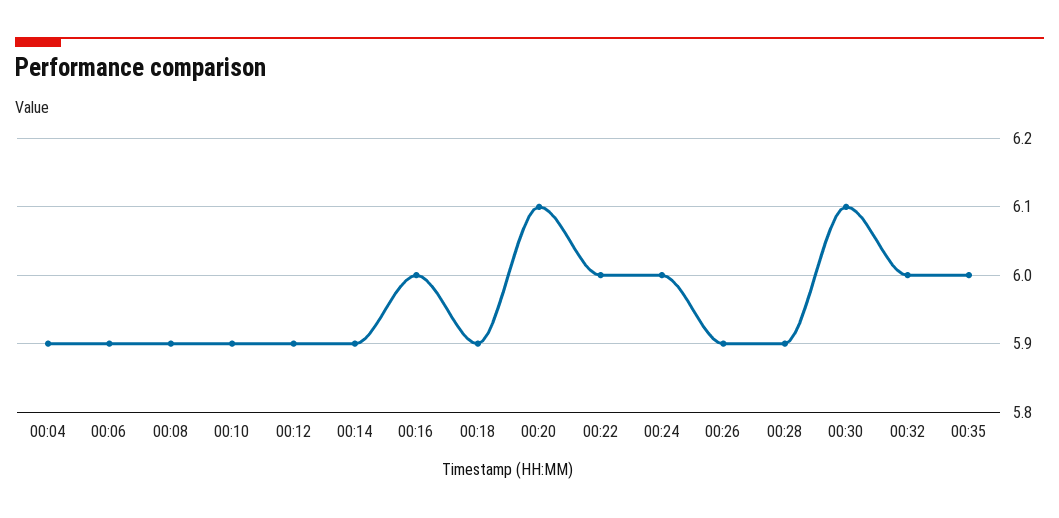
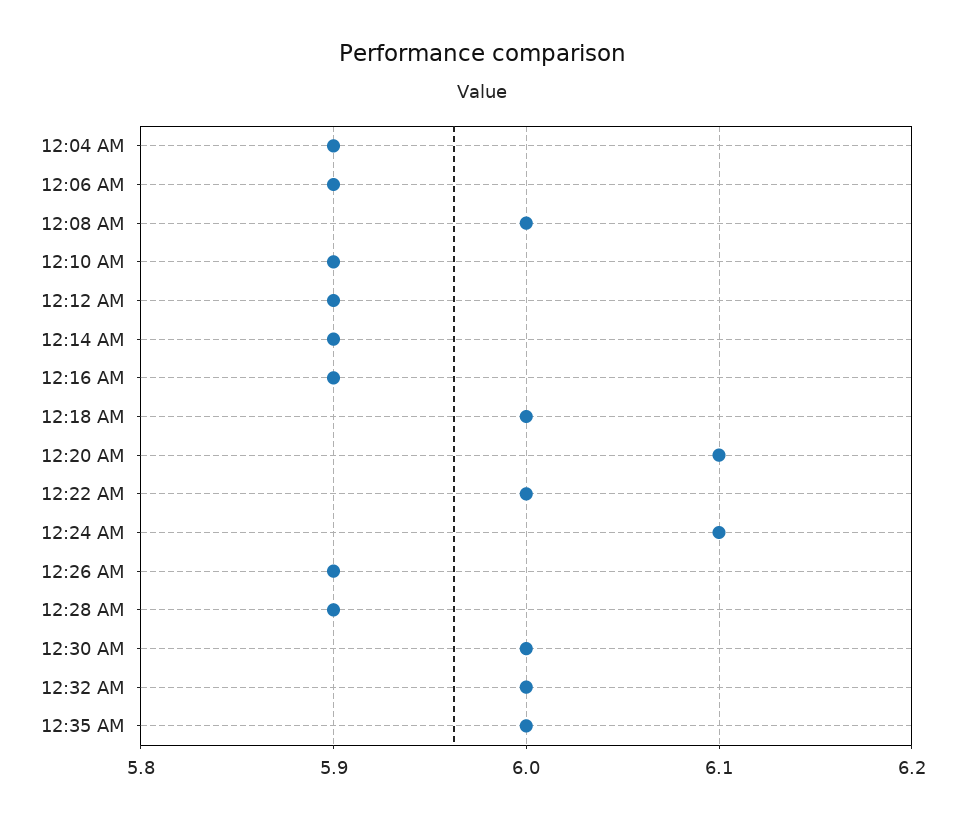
  {
    "00:04": 5.9,
    "00:06": 5.9,
-   "00:08": 5.9,
+   "00:08": 6,
    "00:10": 5.9,
    "00:12": 5.9,
    "00:14": 5.9,
-   "00:16": 6,
+   "00:16": 5.9,
-   "00:18": 5.9,
+   "00:18": 6,
    "00:20": 6.1,
    "00:22": 6,
-   "00:24": 6,
+   "00:24": 6.1,
    "00:26": 5.9,
    "00:28": 5.9,
-   "00:30": 6.1,
+   "00:30": 6,
    "00:32": 6,
    "00:35": 6
  }

